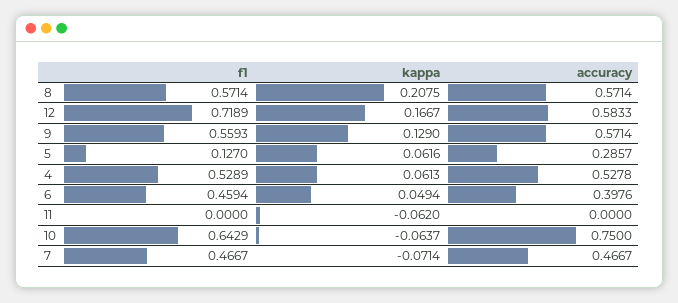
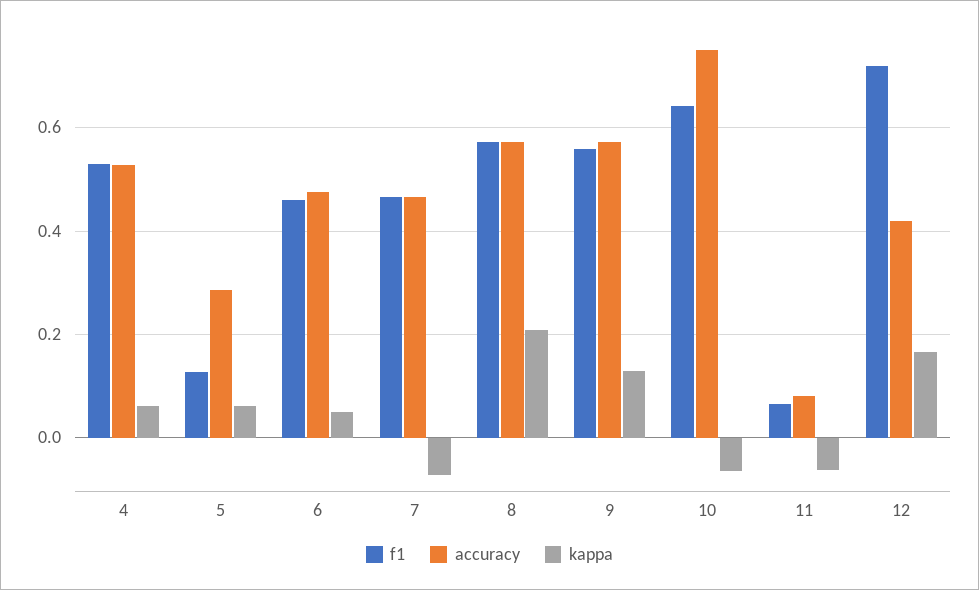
  {
    "f1": {
      "8": 0.5714,
      "12": 0.7189,
      "9": 0.5593,
      "5": 0.127,
      "4": 0.5289,
      "6": 0.4594,
-     "11": 0,
+     "11": 0.06,
      "10": 0.6429,
      "7": 0.4667
    },
    "kappa": {
      "8": 0.2075,
      "12": 0.1667,
      "9": 0.129,
      "5": 0.0616,
      "4": 0.0613,
      "6": 0.0494,
      "11": -0.062,
      "10": -0.0637,
      "7": -0.0714
    },
    "accuracy": {
      "8": 0.5714,
-     "12": 0.5833,
+     "12": 0.42,
      "9": 0.5714,
      "5": 0.2857,
      "4": 0.5278,
-     "6": 0.3976,
+     "6": 0.48,
-     "11": 0,
+     "11": 0.08,
      "10": 0.75,
      "7": 0.4667
    }
  }

